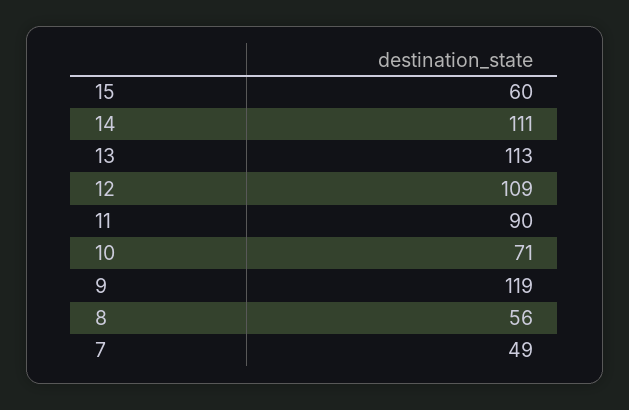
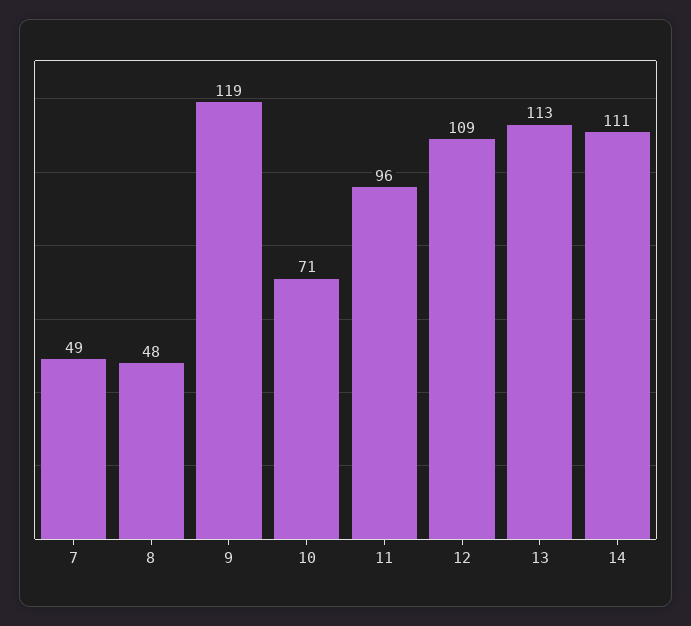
  {
-   "15": 60,
    "14": 111,
    "13": 113,
    "12": 109,
-   "11": 90,
+   "11": 96,
    "10": 71,
    "9": 119,
-   "8": 56,
+   "8": 48,
    "7": 49
  }

